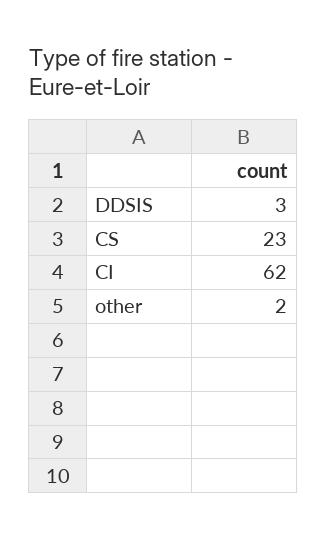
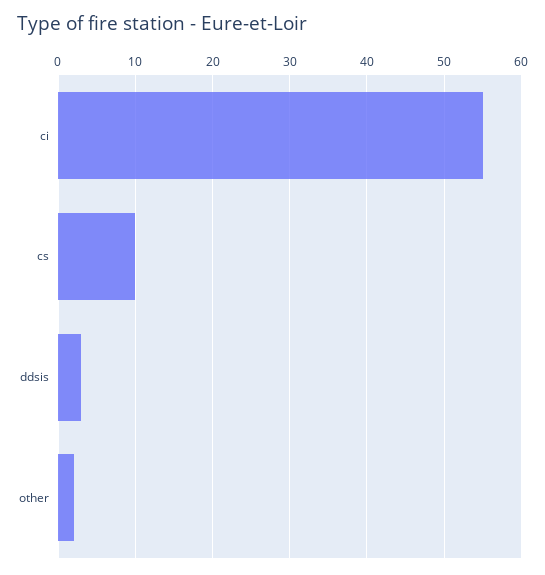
  {
    "DDSIS": 3,
-   "CS": 23,
+   "CS": 10,
-   "CI": 62,
+   "CI": 55,
    "other": 2
  }

